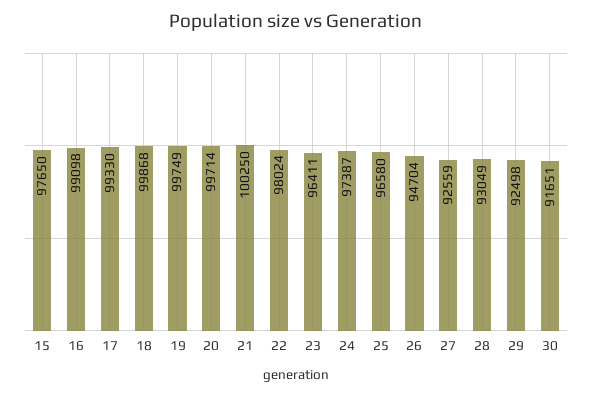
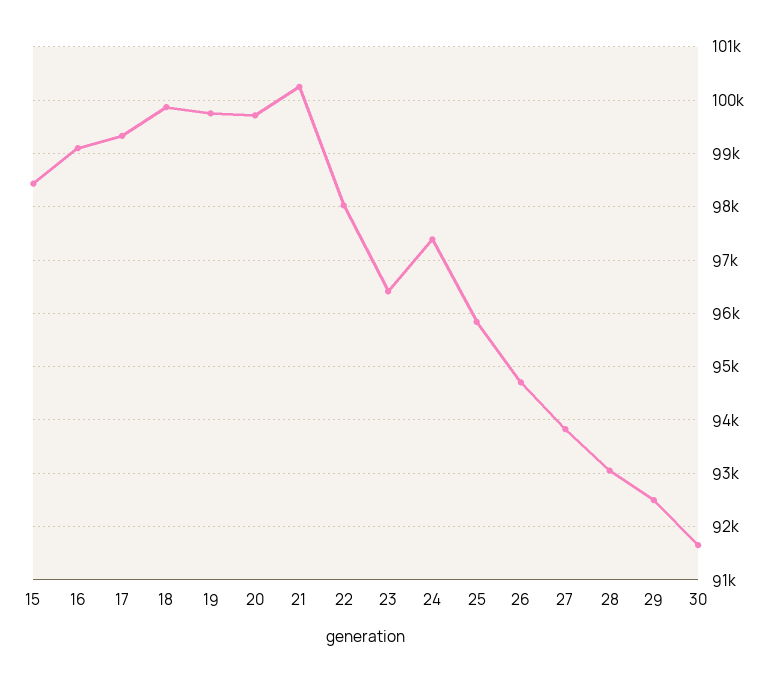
  {
-   "15": 97650,
+   "15": 98400,
    "16": 99098,
    "17": 99330,
    "18": 99868,
    "19": 99749,
    "20": 99714,
    "21": 100250,
    "22": 98024,
    "23": 96411,
    "24": 97387,
-   "25": 96580,
+   "25": 95800,
    "26": 94704,
-   "27": 92559,
+   "27": 93800,
    "28": 93049,
    "29": 92498,
    "30": 91651
  }

